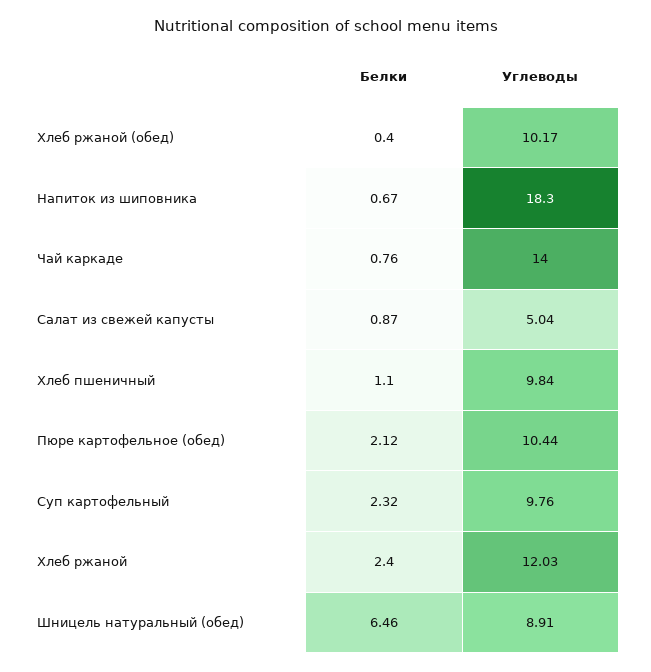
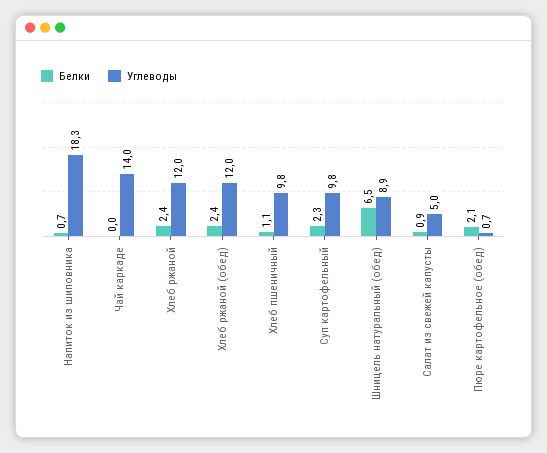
  {
    "Белки": {
-     "Хлеб ржаной (обед)": 0.4,
+     "Хлеб ржаной (обед)": 2.4,
      "Напиток из шиповника": 0.67,
-     "Чай каркаде": 0.76,
+     "Чай каркаде": 0,
      "Салат из свежей капусты": 0.87,
      "Хлеб пшеничный": 1.1,
      "Пюре картофельное (обед)": 2.12,
      "Суп картофельный": 2.32,
      "Хлеб ржаной": 2.4,
      "Шницель натуральный (обед)": 6.46
    },
    "Углеводы": {
-     "Хлеб ржаной (обед)": 10.17,
+     "Хлеб ржаной (обед)": 12,
      "Напиток из шиповника": 18.3,
      "Чай каркаде": 14,
      "Салат из свежей капусты": 5.04,
      "Хлеб пшеничный": 9.84,
-     "Пюре картофельное (обед)": 10.44,
+     "Пюре картофельное (обед)": 0.7,
      "Суп картофельный": 9.76,
      "Хлеб ржаной": 12.03,
      "Шницель натуральный (обед)": 8.91
    }
  }

